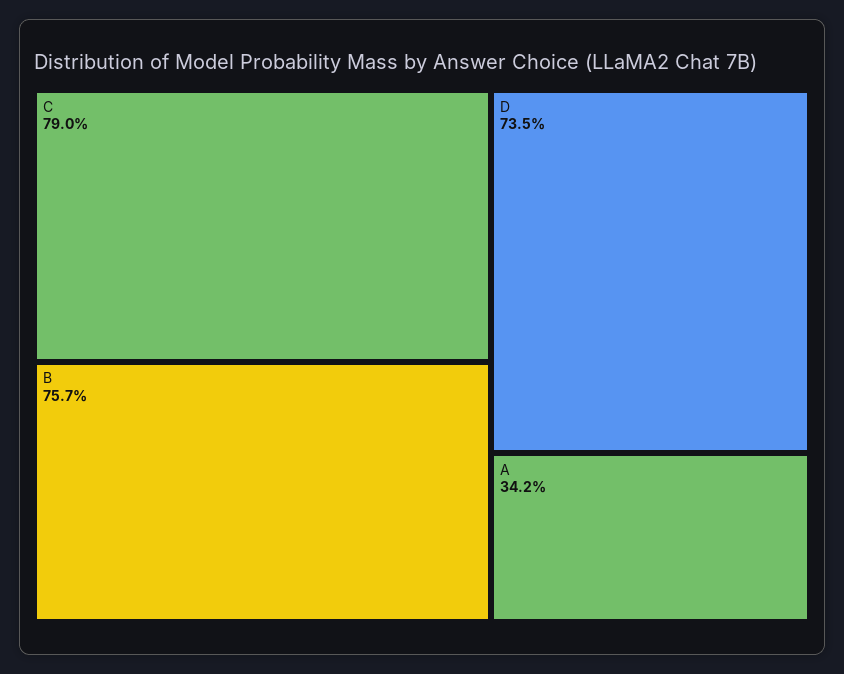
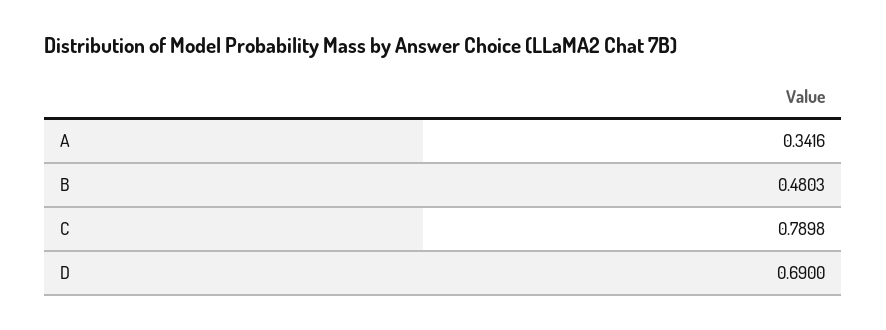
  {
    "C": 0.7898,
-   "B": 0.757,
+   "B": 0.4803,
-   "D": 0.735,
+   "D": 0.69,
    "A": 0.3416
  }

